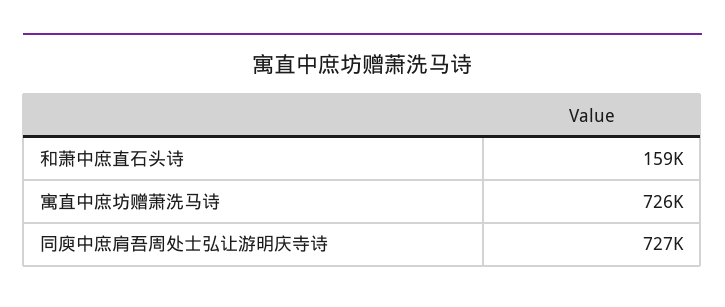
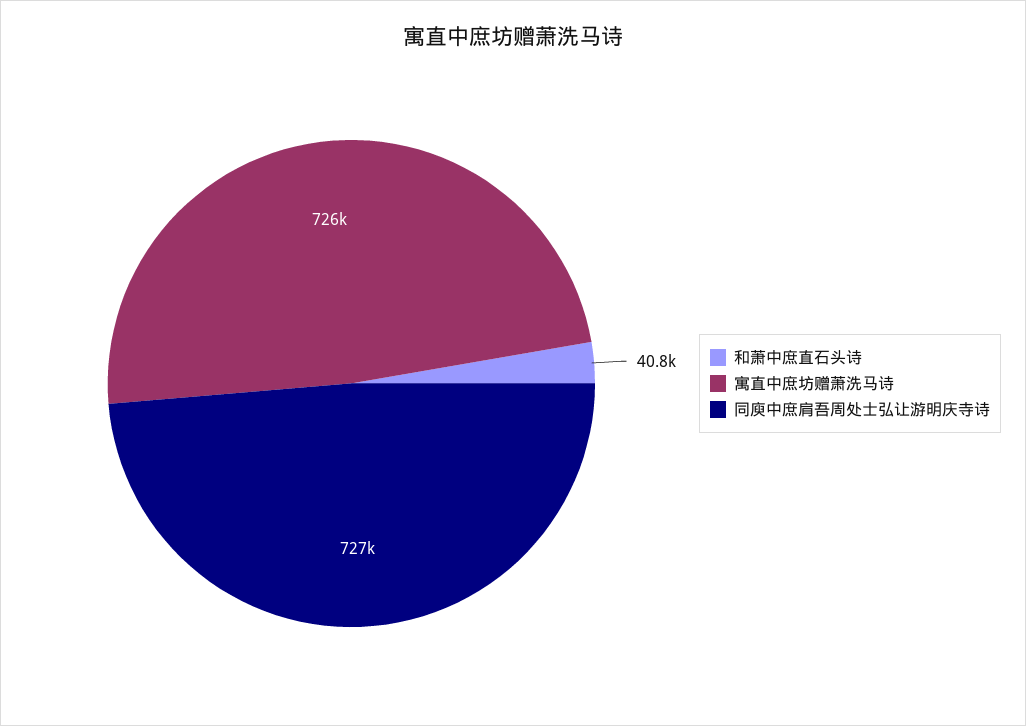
  {
-   "和萧中庶直石头诗": 159000,
+   "和萧中庶直石头诗": 40800,
    "寓直中庶坊赠萧洗马诗": 726000,
    "同庾中庶肩吾周处士弘让游明庆寺诗": 727000
  }

